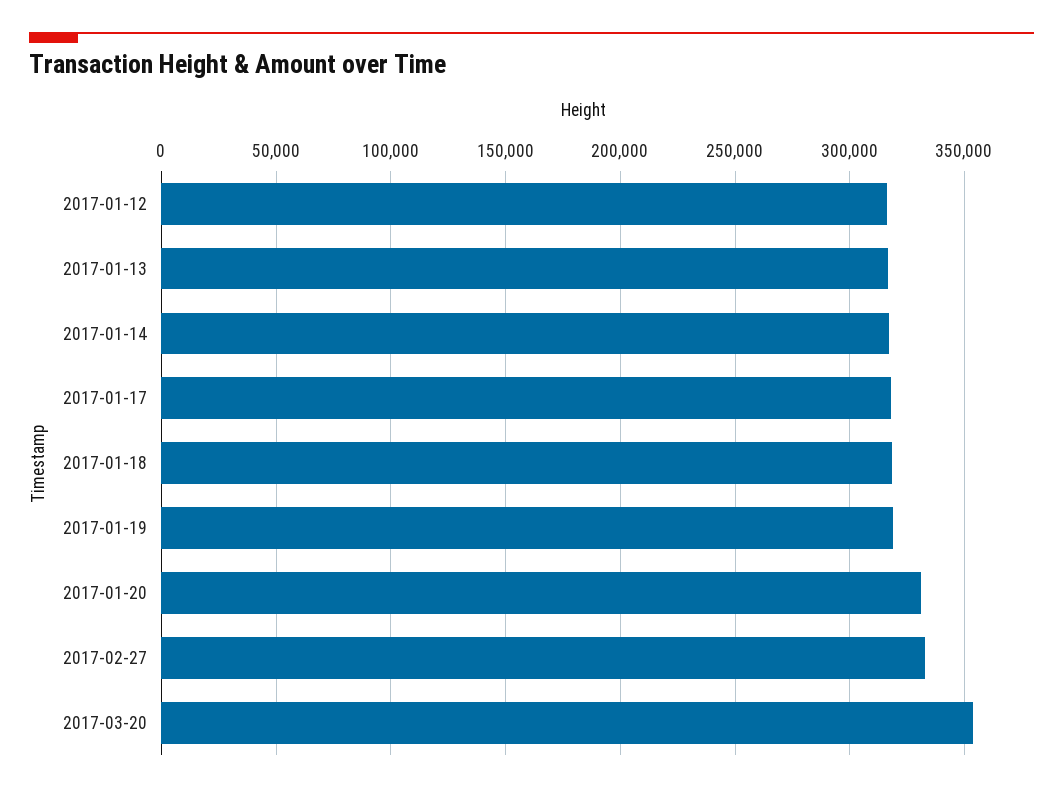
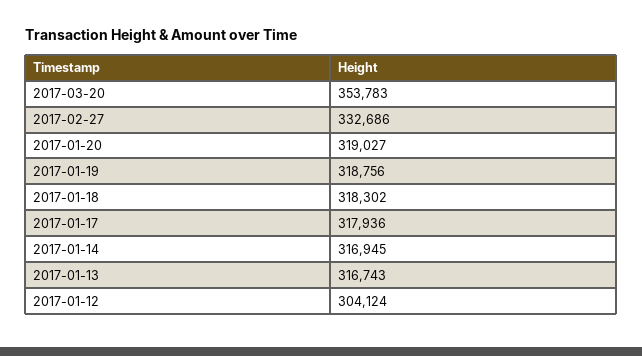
  {
-   "2017-01-12": 315000,
+   "2017-01-12": 304124,
    "2017-01-13": 316743,
    "2017-01-14": 316945,
    "2017-01-17": 317936,
    "2017-01-18": 318302,
    "2017-01-19": 318756,
-   "2017-01-20": 330000,
+   "2017-01-20": 319027,
    "2017-02-27": 332686,
    "2017-03-20": 353783
  }

